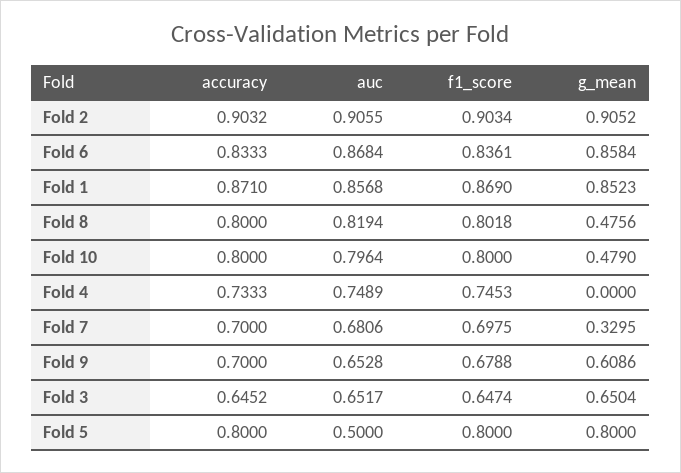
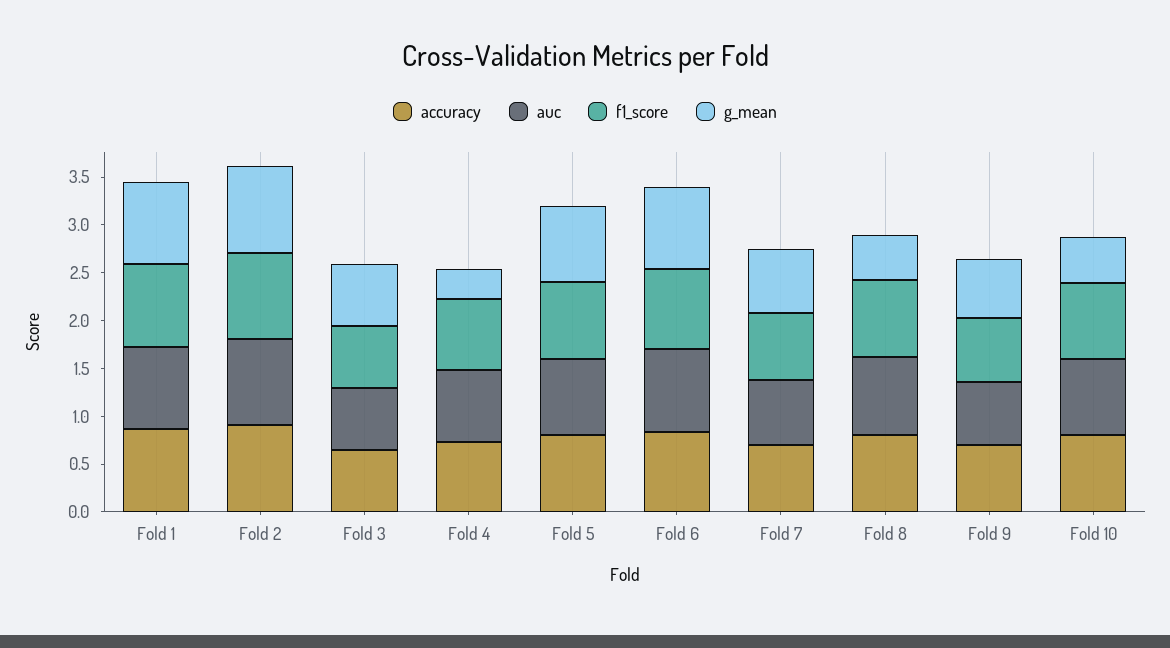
  {
    "accuracy": {
      "Fold 2": 0.9032,
      "Fold 6": 0.8333,
      "Fold 1": 0.871,
      "Fold 8": 0.8,
      "Fold 10": 0.8,
      "Fold 4": 0.7333,
      "Fold 7": 0.7,
      "Fold 9": 0.7,
      "Fold 3": 0.6452,
      "Fold 5": 0.8
    },
    "auc": {
      "Fold 2": 0.9055,
      "Fold 6": 0.8684,
      "Fold 1": 0.8568,
      "Fold 8": 0.8194,
      "Fold 10": 0.7964,
      "Fold 4": 0.7489,
      "Fold 7": 0.6806,
      "Fold 9": 0.6528,
      "Fold 3": 0.6517,
-     "Fold 5": 0.5
+     "Fold 5": 0.8
    },
    "f1_score": {
      "Fold 2": 0.9034,
      "Fold 6": 0.8361,
      "Fold 1": 0.869,
      "Fold 8": 0.8018,
      "Fold 10": 0.8,
      "Fold 4": 0.7453,
      "Fold 7": 0.6975,
      "Fold 9": 0.6788,
      "Fold 3": 0.6474,
      "Fold 5": 0.8
    },
    "g_mean": {
      "Fold 2": 0.9052,
      "Fold 6": 0.8584,
      "Fold 1": 0.8523,
      "Fold 8": 0.4756,
      "Fold 10": 0.479,
-     "Fold 4": 0,
+     "Fold 4": 0.3,
-     "Fold 7": 0.3295,
+     "Fold 7": 0.7,
      "Fold 9": 0.6086,
      "Fold 3": 0.6504,
      "Fold 5": 0.8
    }
  }

